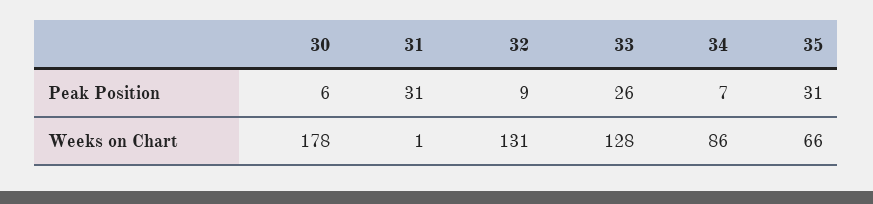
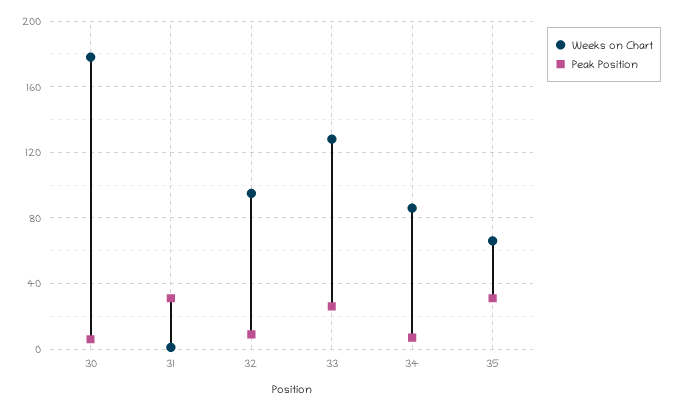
  {
    "Peak Position": {
      "30": 6,
      "31": 31,
      "32": 9,
      "33": 26,
      "34": 7,
      "35": 31
    },
    "Weeks on Chart": {
      "30": 178,
      "31": 1,
-     "32": 131,
+     "32": 95,
      "33": 128,
      "34": 86,
      "35": 66
    }
  }

